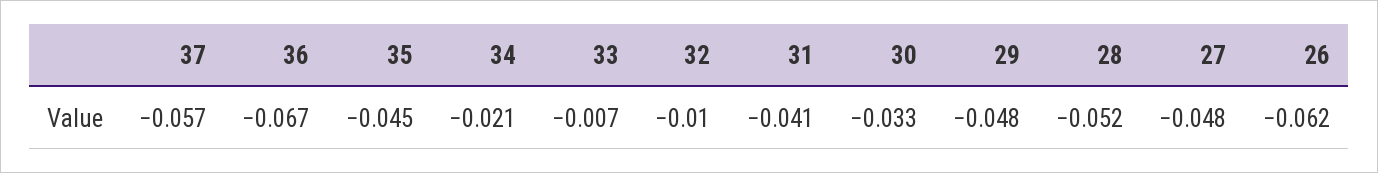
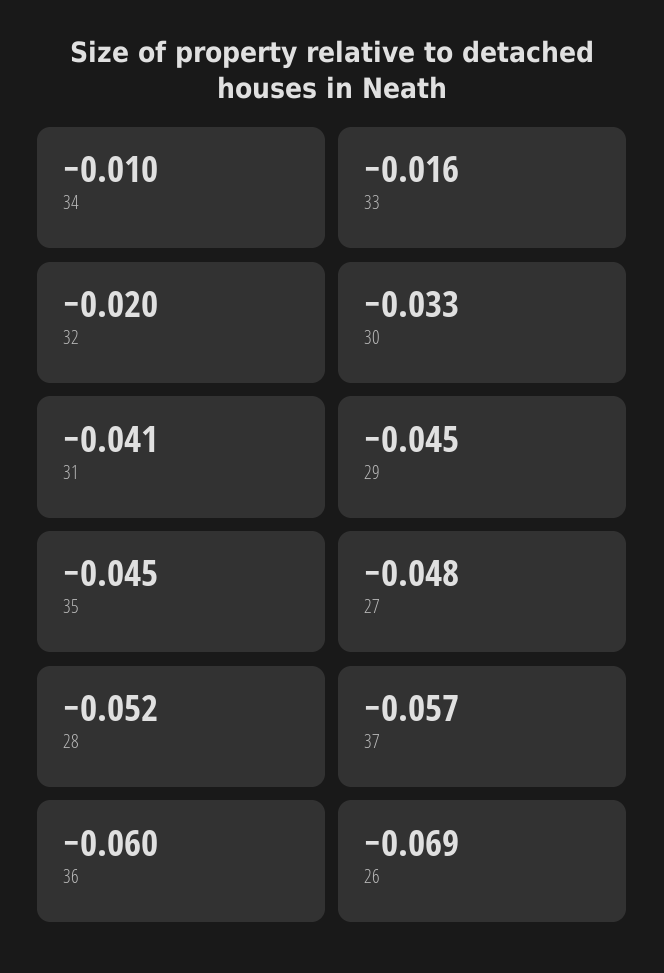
  {
    "37": -0.057,
-   "36": -0.067,
+   "36": -0.06,
    "35": -0.045,
-   "34": -0.021,
+   "34": -0.01,
-   "33": -0.007,
+   "33": -0.016,
-   "32": -0.01,
+   "32": -0.02,
    "31": -0.041,
    "30": -0.033,
-   "29": -0.048,
+   "29": -0.045,
    "28": -0.052,
    "27": -0.048,
-   "26": -0.062
+   "26": -0.069
  }

